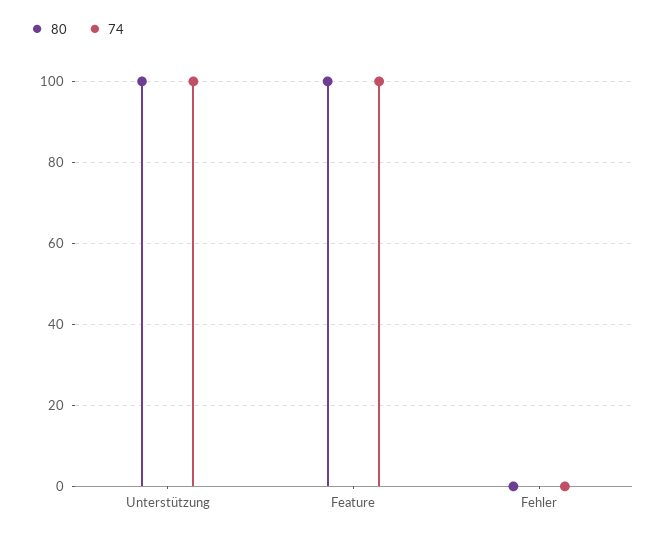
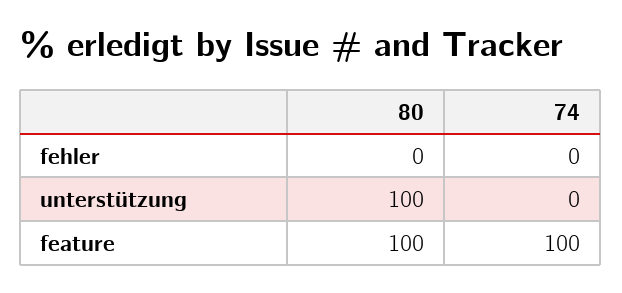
  {
    "80": {
      "Unterstützung": 100,
      "Feature": 100,
      "Fehler": 0
    },
    "74": {
-     "Unterstützung": 100,
+     "Unterstützung": 0,
      "Feature": 100,
      "Fehler": 0
    }
  }

